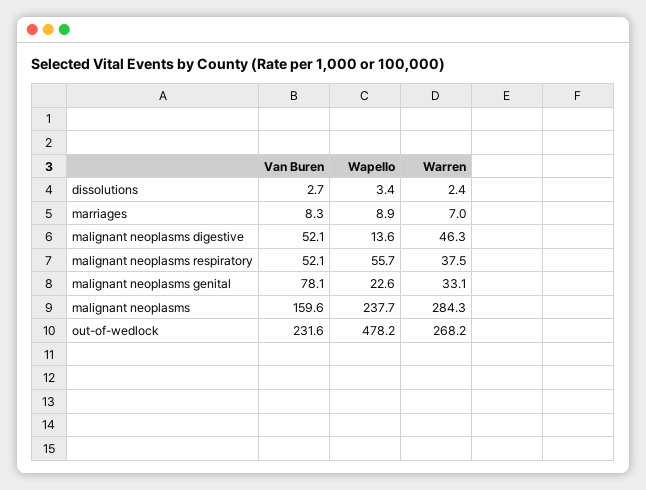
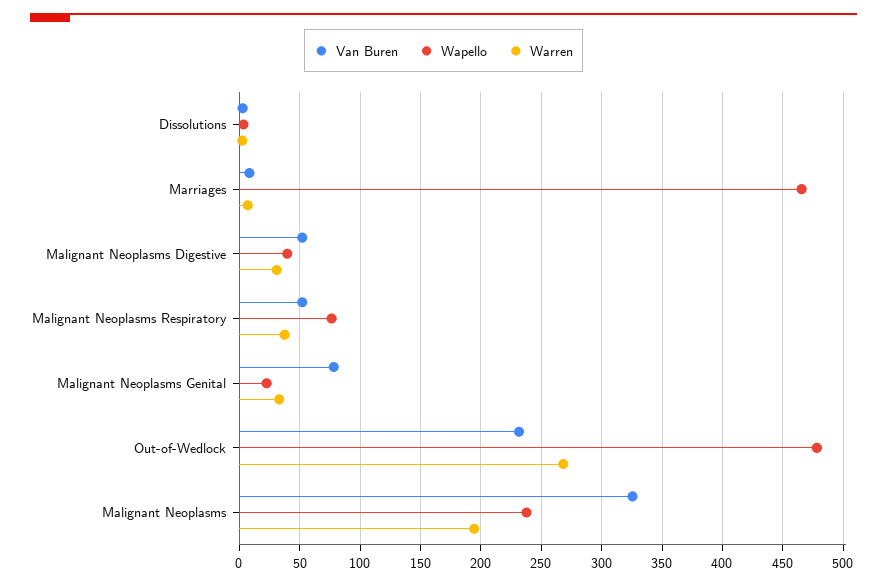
  {
    "Van Buren": {
      "dissolutions": 2.7,
      "marriages": 8.3,
      "malignant neoplasms digestive": 52.1,
      "malignant neoplasms respiratory": 52.1,
      "malignant neoplasms genital": 78.1,
-     "malignant neoplasms": 159.6,
+     "malignant neoplasms": 325,
      "out-of-wedlock": 231.6
    },
    "Wapello": {
      "dissolutions": 3.4,
-     "marriages": 8.9,
+     "marriages": 465,
-     "malignant neoplasms digestive": 13.6,
+     "malignant neoplasms digestive": 40,
-     "malignant neoplasms respiratory": 55.7,
+     "malignant neoplasms respiratory": 75,
      "malignant neoplasms genital": 22.6,
      "malignant neoplasms": 237.7,
      "out-of-wedlock": 478.2
    },
    "Warren": {
      "dissolutions": 2.4,
      "marriages": 7,
-     "malignant neoplasms digestive": 46.3,
+     "malignant neoplasms digestive": 30,
      "malignant neoplasms respiratory": 37.5,
      "malignant neoplasms genital": 33.1,
-     "malignant neoplasms": 284.3,
+     "malignant neoplasms": 195,
      "out-of-wedlock": 268.2
    }
  }

